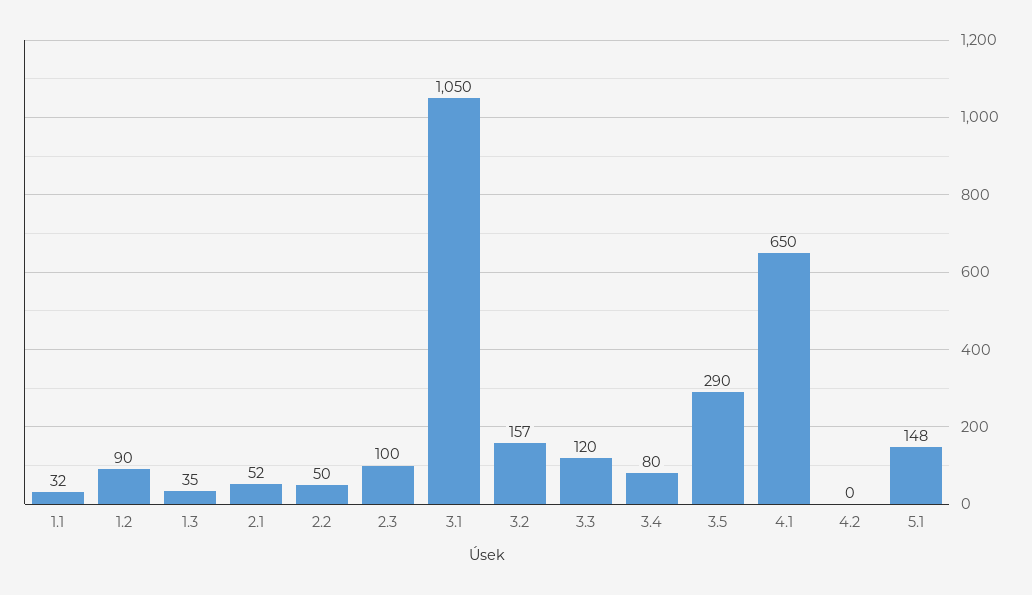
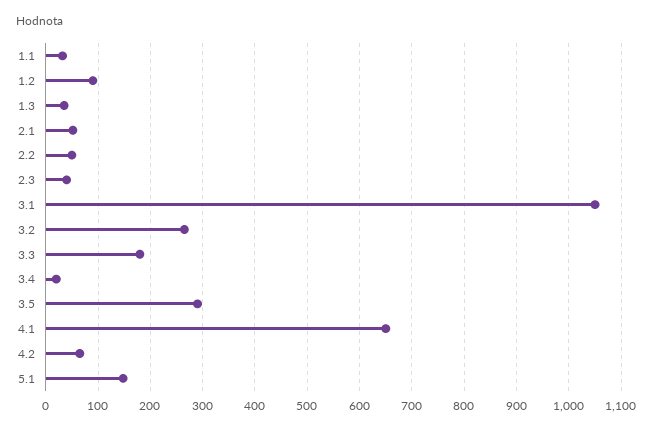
  {
    "1.1": 32,
    "1.2": 90,
    "1.3": 35,
    "2.1": 52,
    "2.2": 50,
-   "2.3": 100,
+   "2.3": 40,
    "3.1": 1050,
-   "3.2": 157,
+   "3.2": 260,
-   "3.3": 120,
+   "3.3": 180,
-   "3.4": 80,
+   "3.4": 20,
    "3.5": 290,
    "4.1": 650,
-   "4.2": 0,
+   "4.2": 60,
    "5.1": 148
  }

